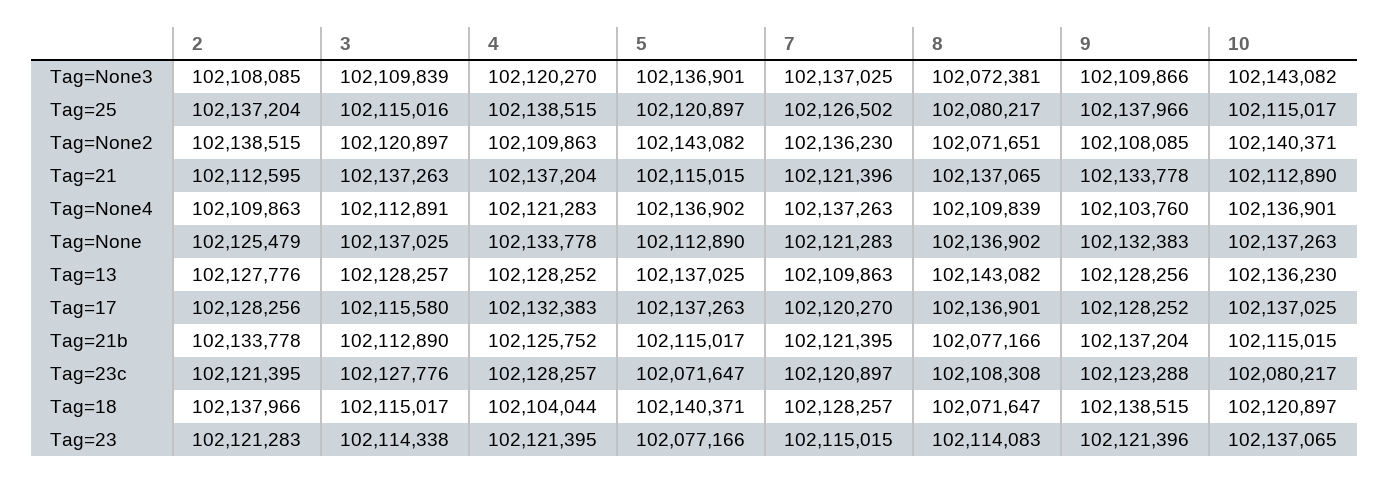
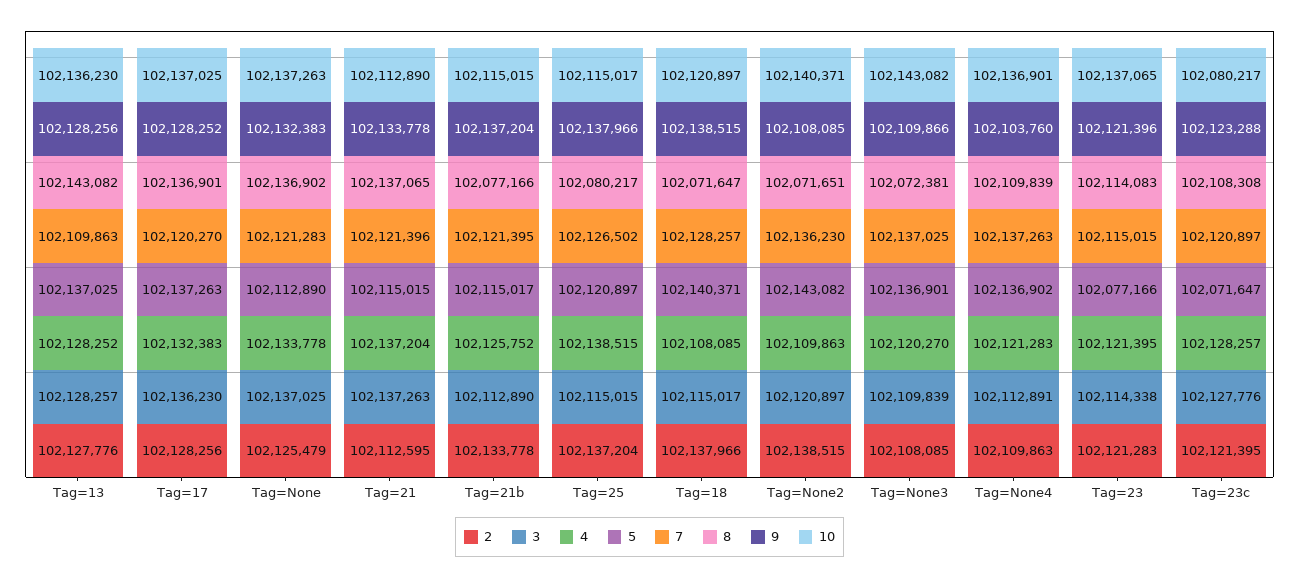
  {
    "2": {
      "Tag=None3": 102108085,
      "Tag=25": 102137204,
      "Tag=None2": 102138515,
      "Tag=21": 102112595,
      "Tag=None4": 102109863,
      "Tag=None": 102125479,
      "Tag=13": 102127776,
      "Tag=17": 102128256,
      "Tag=21b": 102133778,
      "Tag=23c": 102121395,
      "Tag=18": 102137966,
      "Tag=23": 102121283
    },
    "3": {
      "Tag=None3": 102109839,
-     "Tag=25": 102115016,
+     "Tag=25": 102115015,
      "Tag=None2": 102120897,
      "Tag=21": 102137263,
      "Tag=None4": 102112891,
      "Tag=None": 102137025,
      "Tag=13": 102128257,
-     "Tag=17": 102115580,
+     "Tag=17": 102136230,
      "Tag=21b": 102112890,
      "Tag=23c": 102127776,
      "Tag=18": 102115017,
      "Tag=23": 102114338
    },
    "4": {
      "Tag=None3": 102120270,
      "Tag=25": 102138515,
      "Tag=None2": 102109863,
      "Tag=21": 102137204,
      "Tag=None4": 102121283,
      "Tag=None": 102133778,
      "Tag=13": 102128252,
      "Tag=17": 102132383,
      "Tag=21b": 102125752,
      "Tag=23c": 102128257,
-     "Tag=18": 102104044,
+     "Tag=18": 102108085,
      "Tag=23": 102121395
    },
    "5": {
      "Tag=None3": 102136901,
      "Tag=25": 102120897,
      "Tag=None2": 102143082,
      "Tag=21": 102115015,
      "Tag=None4": 102136902,
      "Tag=None": 102112890,
      "Tag=13": 102137025,
      "Tag=17": 102137263,
      "Tag=21b": 102115017,
      "Tag=23c": 102071647,
      "Tag=18": 102140371,
      "Tag=23": 102077166
    },
    "7": {
      "Tag=None3": 102137025,
      "Tag=25": 102126502,
      "Tag=None2": 102136230,
      "Tag=21": 102121396,
      "Tag=None4": 102137263,
      "Tag=None": 102121283,
      "Tag=13": 102109863,
      "Tag=17": 102120270,
      "Tag=21b": 102121395,
      "Tag=23c": 102120897,
      "Tag=18": 102128257,
      "Tag=23": 102115015
    },
    "8": {
      "Tag=None3": 102072381,
      "Tag=25": 102080217,
      "Tag=None2": 102071651,
      "Tag=21": 102137065,
      "Tag=None4": 102109839,
      "Tag=None": 102136902,
      "Tag=13": 102143082,
      "Tag=17": 102136901,
      "Tag=21b": 102077166,
      "Tag=23c": 102108308,
      "Tag=18": 102071647,
      "Tag=23": 102114083
    },
    "9": {
      "Tag=None3": 102109866,
      "Tag=25": 102137966,
      "Tag=None2": 102108085,
      "Tag=21": 102133778,
      "Tag=None4": 102103760,
      "Tag=None": 102132383,
      "Tag=13": 102128256,
      "Tag=17": 102128252,
      "Tag=21b": 102137204,
      "Tag=23c": 102123288,
      "Tag=18": 102138515,
      "Tag=23": 102121396
    },
    "10": {
      "Tag=None3": 102143082,
      "Tag=25": 102115017,
      "Tag=None2": 102140371,
      "Tag=21": 102112890,
      "Tag=None4": 102136901,
      "Tag=None": 102137263,
      "Tag=13": 102136230,
      "Tag=17": 102137025,
      "Tag=21b": 102115015,
      "Tag=23c": 102080217,
      "Tag=18": 102120897,
      "Tag=23": 102137065
    }
  }

